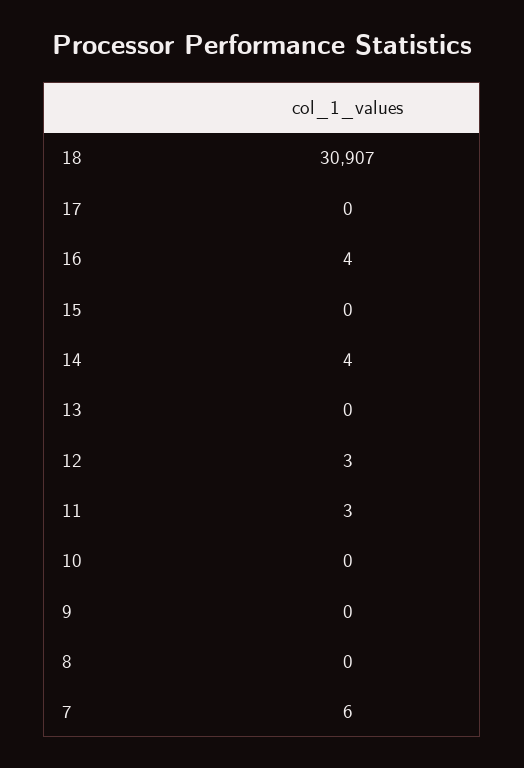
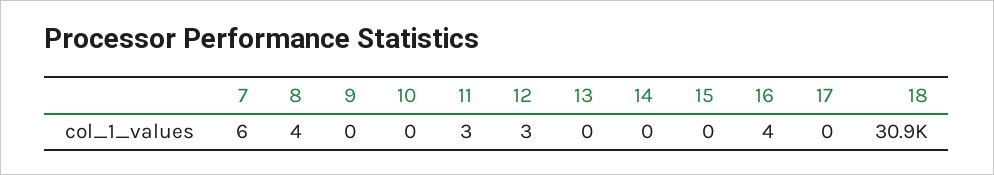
  {
    "18": 30907,
    "17": 0,
    "16": 4,
    "15": 0,
-   "14": 4,
+   "14": 0,
    "13": 0,
    "12": 3,
    "11": 3,
    "10": 0,
    "9": 0,
-   "8": 0,
+   "8": 4,
    "7": 6
  }

